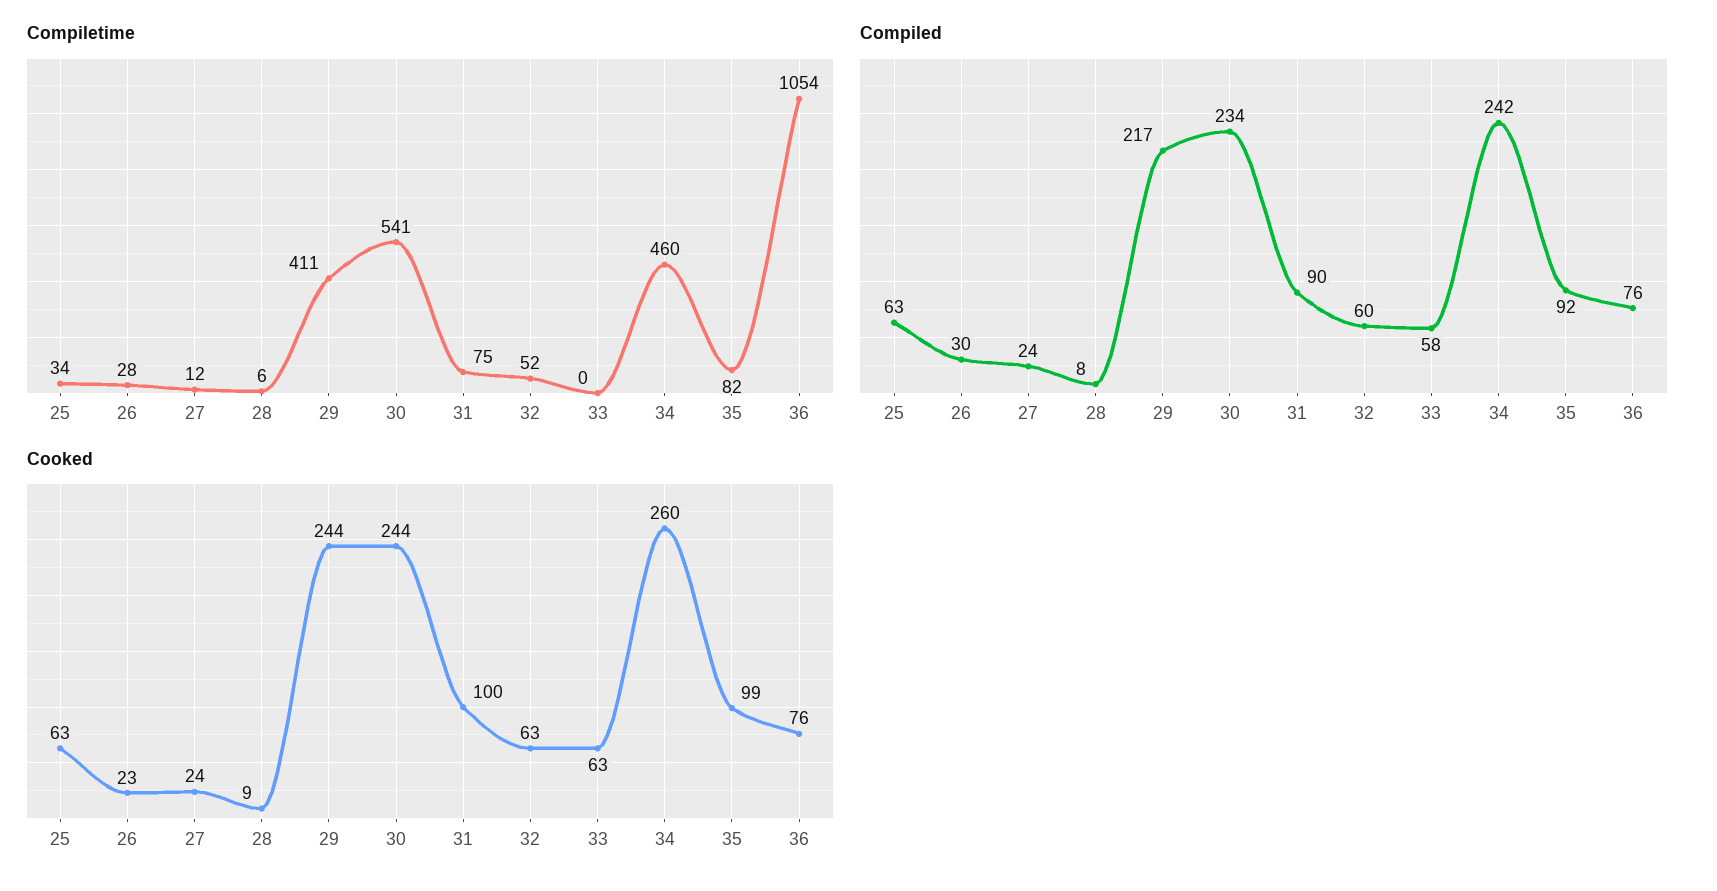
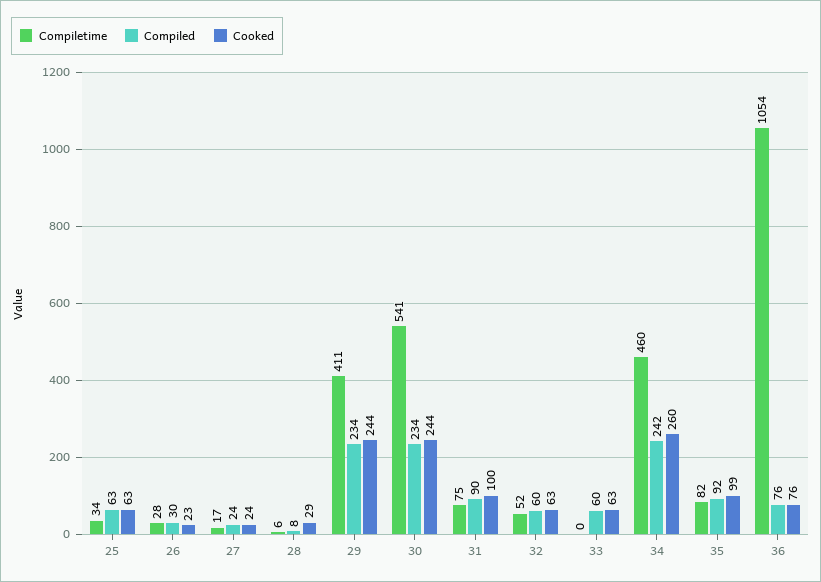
  {
    "Compiletime": {
      "25": 34,
      "26": 28,
-     "27": 12,
+     "27": 17,
      "28": 6,
      "29": 411,
      "30": 541,
      "31": 75,
      "32": 52,
      "33": 0,
      "34": 460,
      "35": 82,
      "36": 1054
    },
    "Compiled": {
      "25": 63,
      "26": 30,
      "27": 24,
      "28": 8,
-     "29": 217,
+     "29": 234,
      "30": 234,
      "31": 90,
      "32": 60,
-     "33": 58,
+     "33": 60,
      "34": 242,
      "35": 92,
      "36": 76
    },
    "Cooked": {
      "25": 63,
      "26": 23,
      "27": 24,
-     "28": 9,
+     "28": 29,
      "29": 244,
      "30": 244,
      "31": 100,
      "32": 63,
      "33": 63,
      "34": 260,
      "35": 99,
      "36": 76
    }
  }

